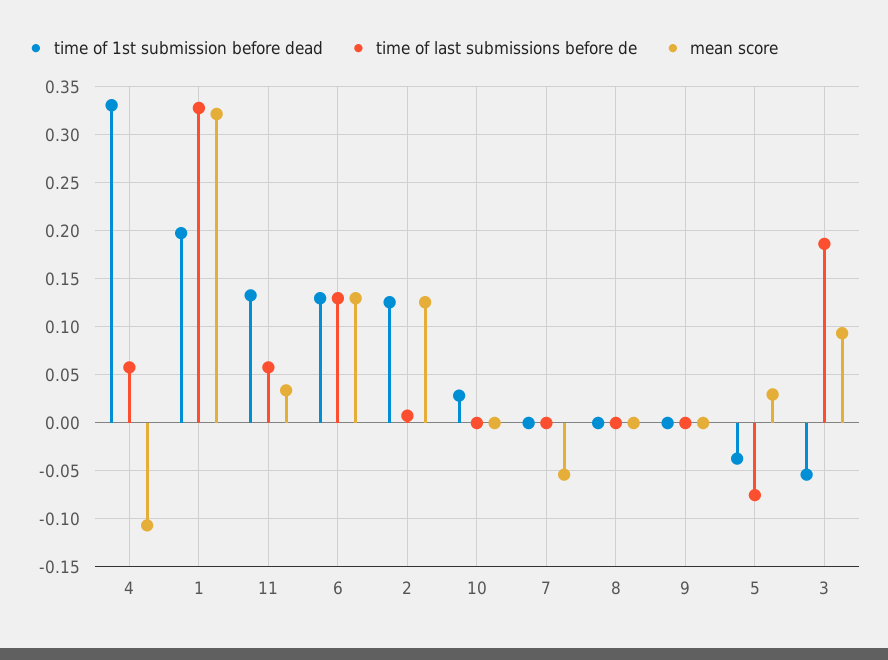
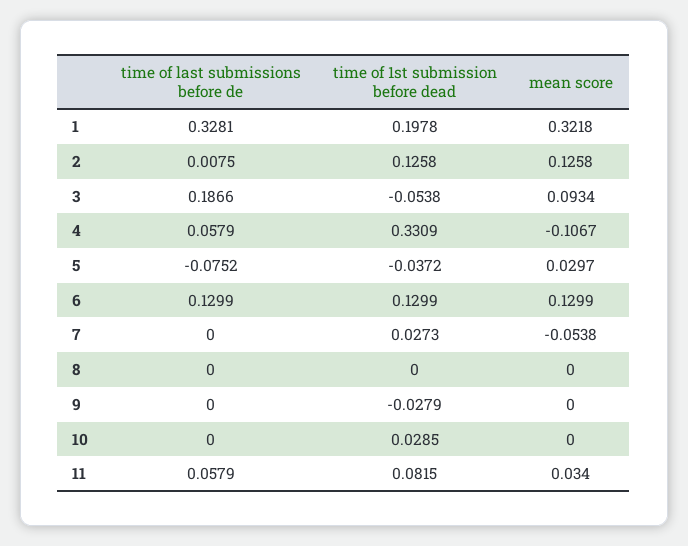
  {
    "time of 1st submission before dead": {
      "4": 0.3309,
      "1": 0.1978,
-     "11": 0.13,
+     "11": 0.0815,
      "6": 0.1299,
      "2": 0.1258,
      "10": 0.0285,
-     "7": 0,
+     "7": 0.0273,
      "8": 0,
-     "9": 0,
+     "9": -0.0279,
      "5": -0.0372,
      "3": -0.0538
    },
    "time of last submissions before de": {
      "4": 0.0579,
      "1": 0.3281,
      "11": 0.0579,
      "6": 0.1299,
      "2": 0.0075,
      "10": 0,
      "7": 0,
      "8": 0,
      "9": 0,
      "5": -0.0752,
      "3": 0.1866
    },
    "mean score": {
      "4": -0.1067,
      "1": 0.3218,
      "11": 0.034,
      "6": 0.1299,
      "2": 0.1258,
      "10": 0,
      "7": -0.0538,
      "8": 0,
      "9": 0,
      "5": 0.0297,
      "3": 0.0934
    }
  }

